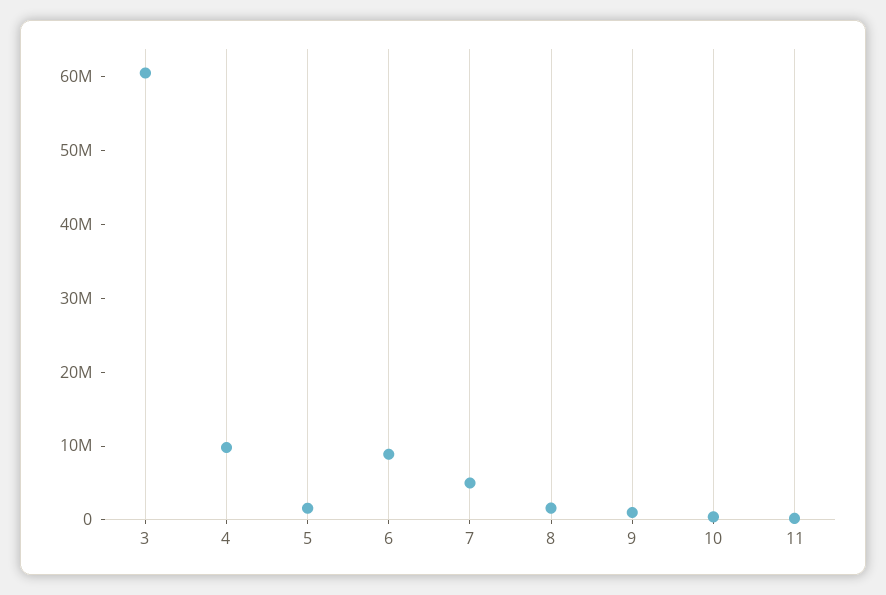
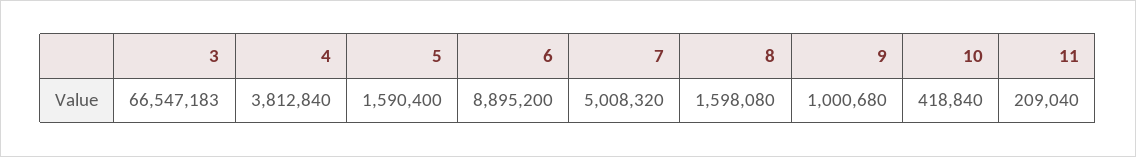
  {
-   "3": 60000000,
+   "3": 66547183,
-   "4": 10000000,
+   "4": 3812840,
    "5": 1590400,
    "6": 8895200,
    "7": 5008320,
    "8": 1598080,
    "9": 1000680,
    "10": 418840,
    "11": 209040
  }

